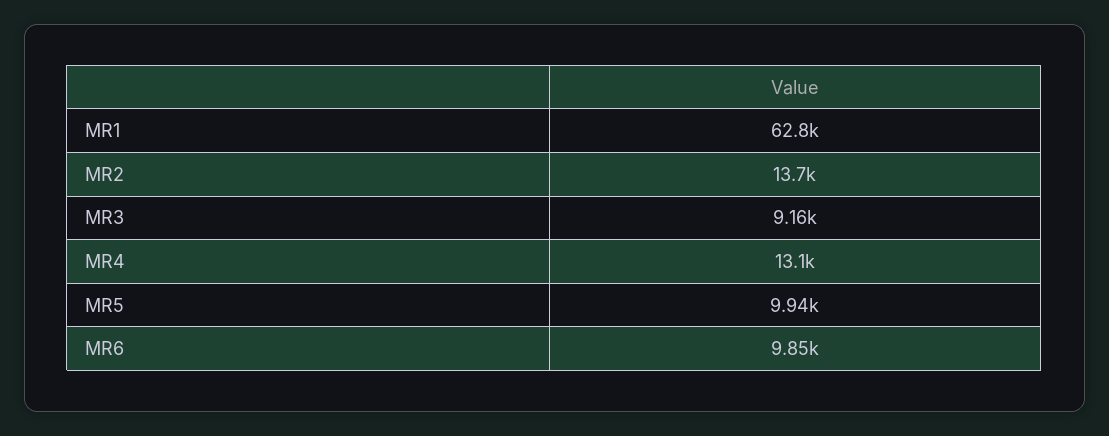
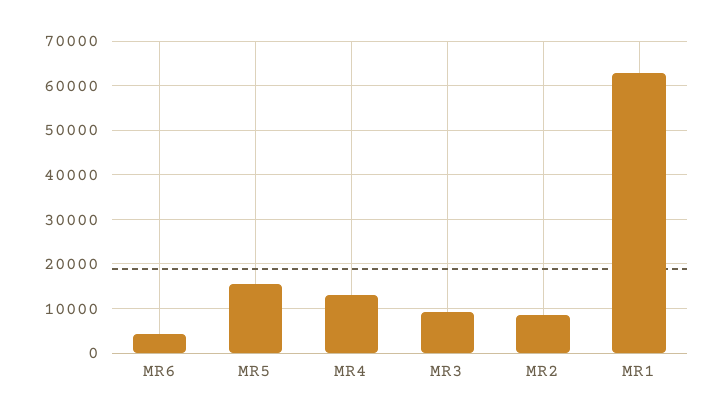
  {
    "MR1": 62800,
-   "MR2": 13700,
+   "MR2": 8000,
    "MR3": 9160,
    "MR4": 13100,
-   "MR5": 9940,
+   "MR5": 16000,
-   "MR6": 9850
+   "MR6": 4000
  }

